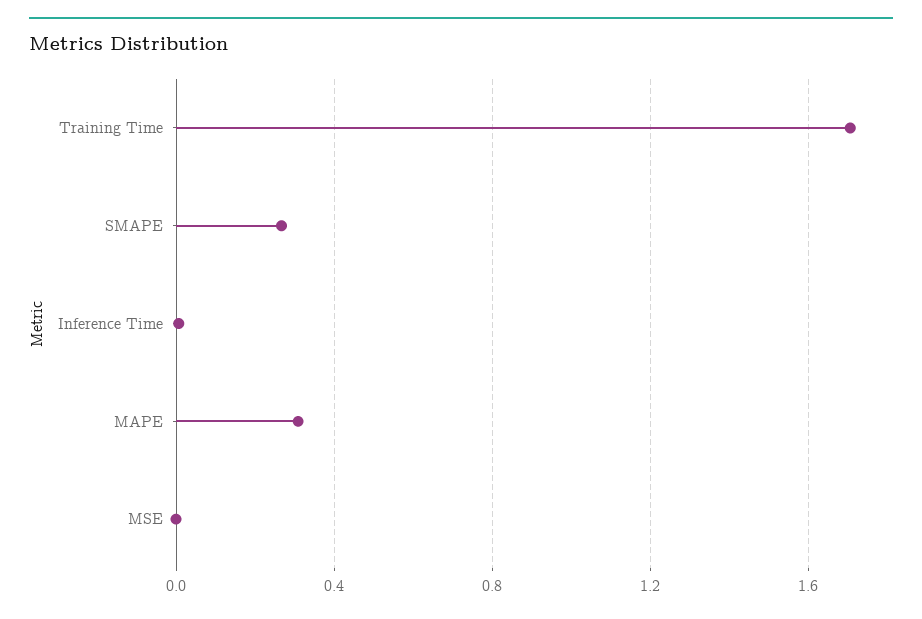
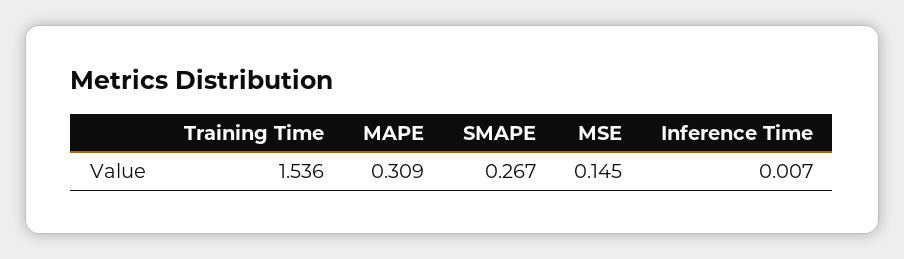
  {
-   "Training Time": 1.7,
+   "Training Time": 1.536,
    "SMAPE": 0.267,
    "Inference Time": 0.007,
    "MAPE": 0.309,
-   "MSE": 0
+   "MSE": 0.145
  }

